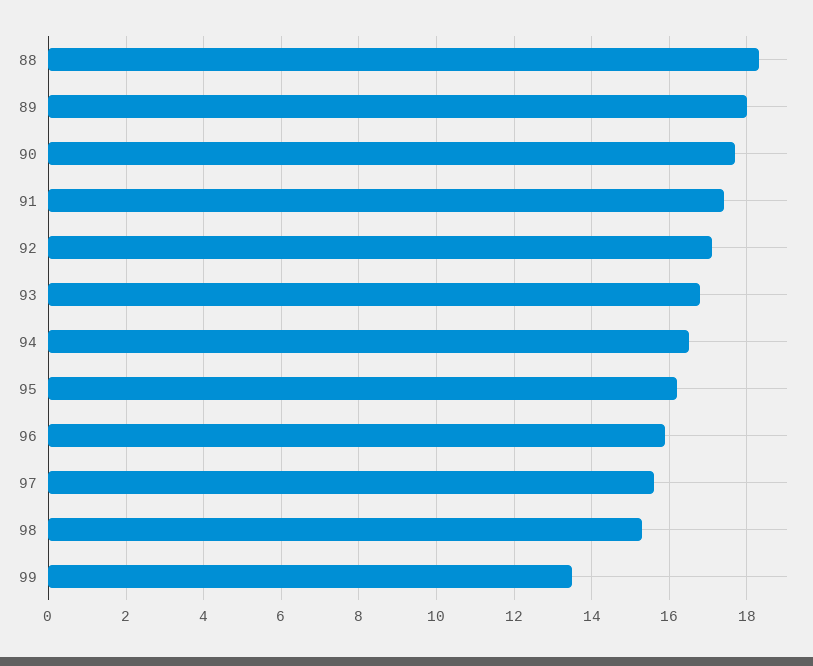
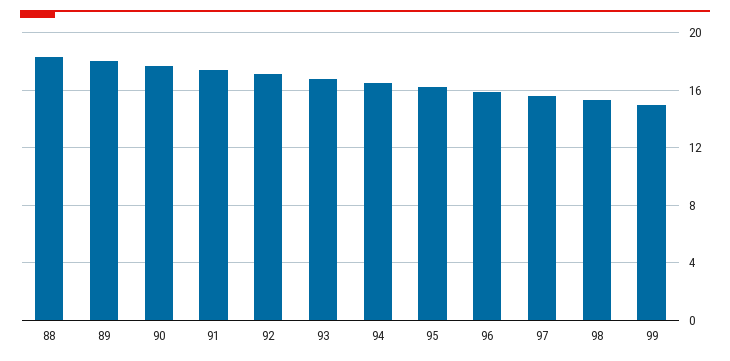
  {
    "88": 18.5,
    "89": 18,
    "90": 17.5,
    "91": 17.5,
    "92": 17,
    "93": 17,
    "94": 16.5,
    "95": 16,
    "96": 16,
    "97": 15.5,
    "98": 15.5,
-   "99": 13.5
+   "99": 15
  }

